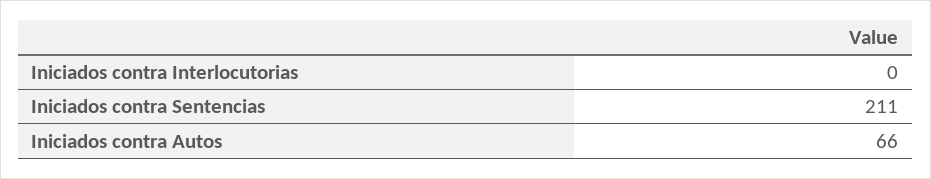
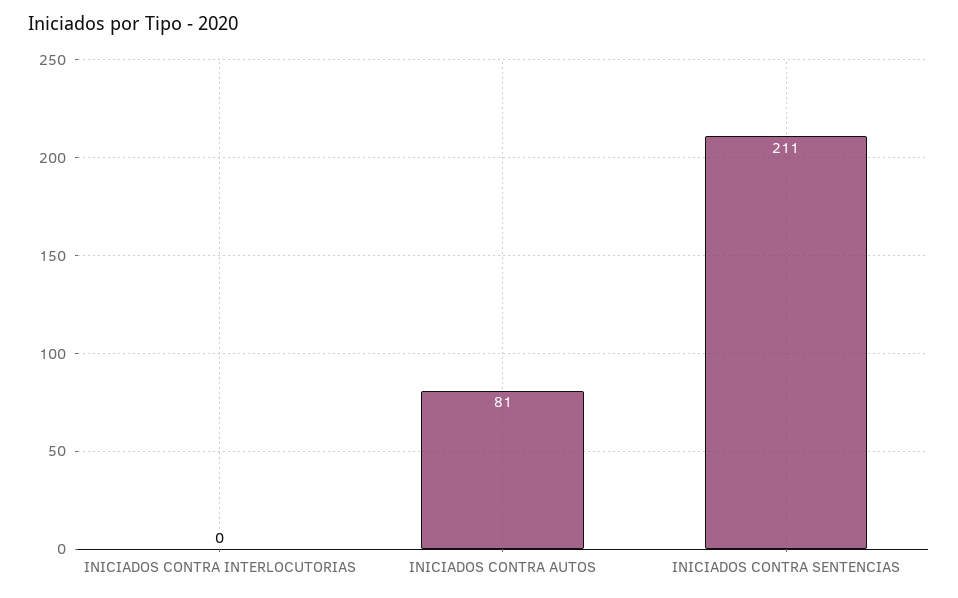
  {
    "Iniciados contra Interlocutorias": 0,
    "Iniciados contra Sentencias": 211,
-   "Iniciados contra Autos": 66
+   "Iniciados contra Autos": 81
  }

